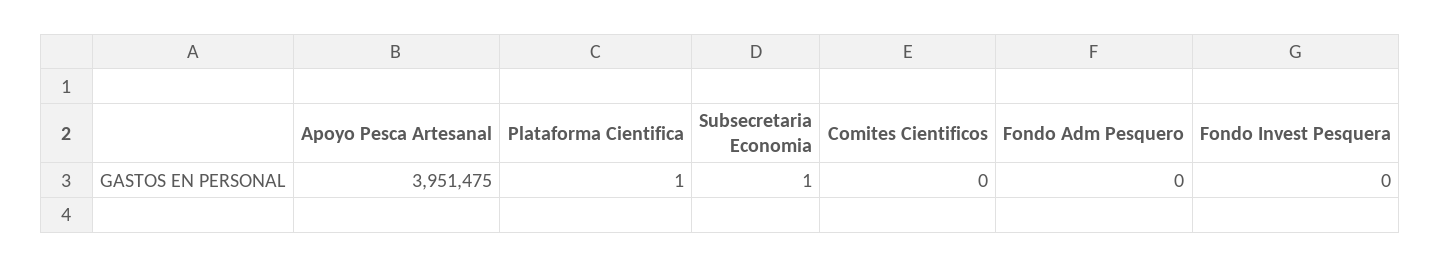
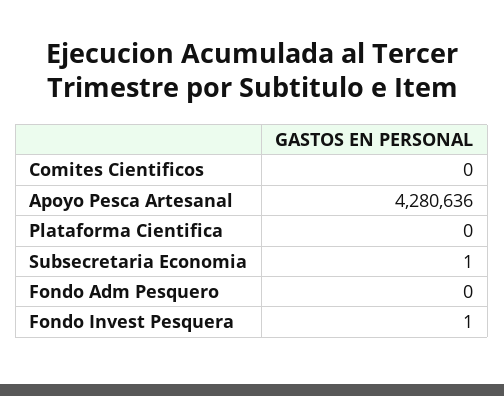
  {
-   "Apoyo Pesca Artesanal": 3951475,
+   "Apoyo Pesca Artesanal": 4280636,
-   "Plataforma Cientifica": 1,
+   "Plataforma Cientifica": 0,
    "Subsecretaria Economia": 1,
    "Comites Cientificos": 0,
    "Fondo Adm Pesquero": 0,
-   "Fondo Invest Pesquera": 0
+   "Fondo Invest Pesquera": 1
  }

